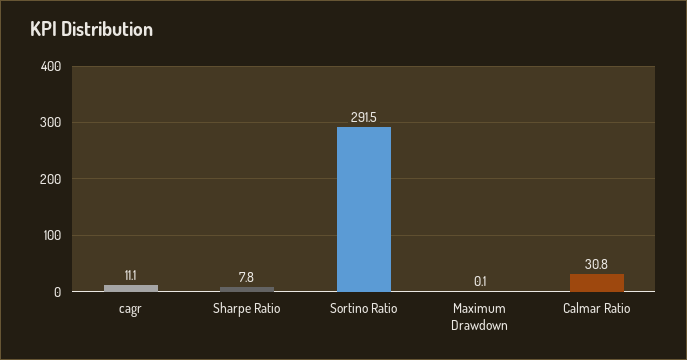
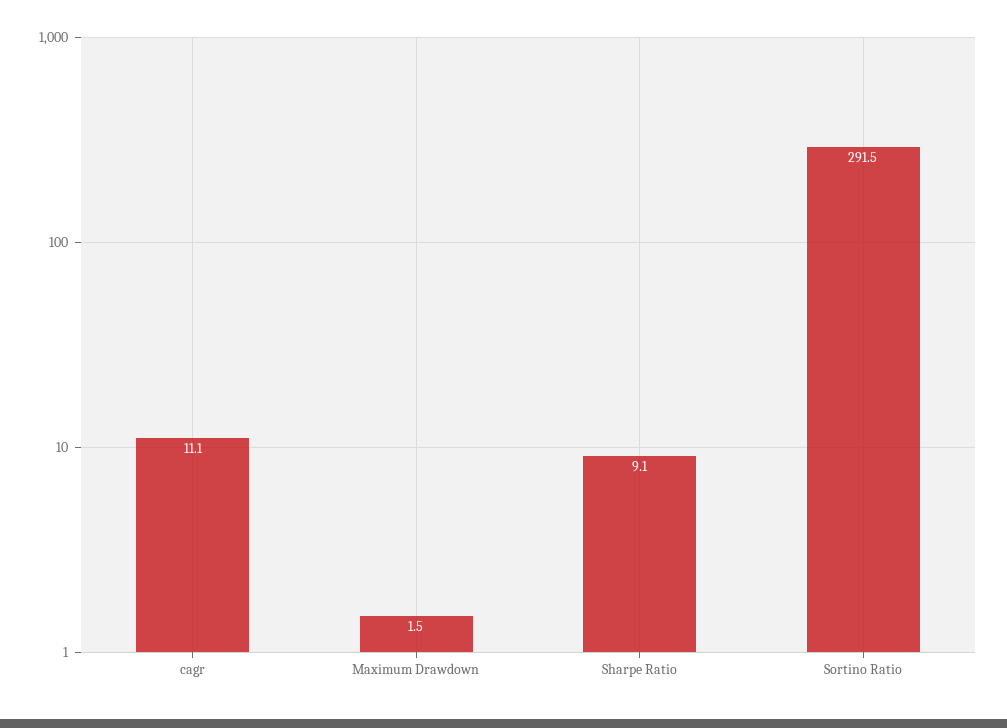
  {
    "cagr": 11.1,
-   "Sharpe Ratio": 7.8,
+   "Sharpe Ratio": 9.1,
    "Sortino Ratio": 291.5,
-   "Maximum Drawdown": 0.1,
+   "Maximum Drawdown": 1.5
-   "Calmar Ratio": 30.8
  }

